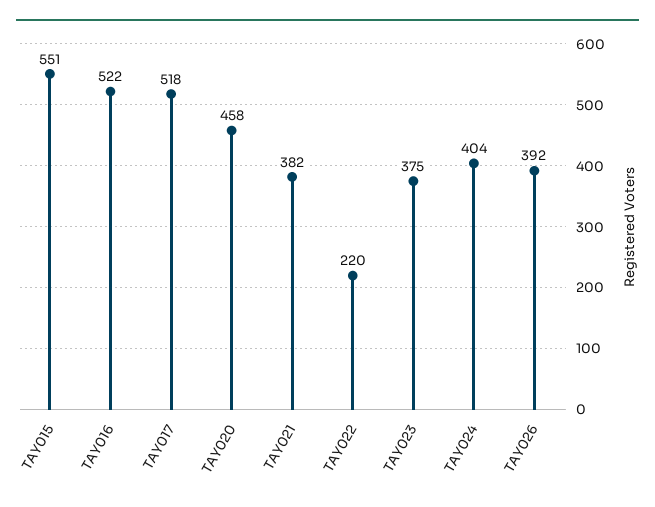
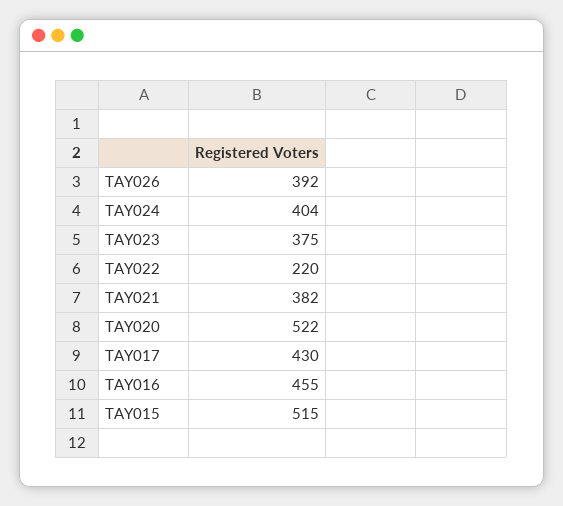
  {
-   "TAY015": 551,
+   "TAY015": 515,
-   "TAY016": 522,
+   "TAY016": 455,
-   "TAY017": 518,
+   "TAY017": 430,
-   "TAY020": 458,
+   "TAY020": 522,
    "TAY021": 382,
    "TAY022": 220,
    "TAY023": 375,
    "TAY024": 404,
    "TAY026": 392
  }

